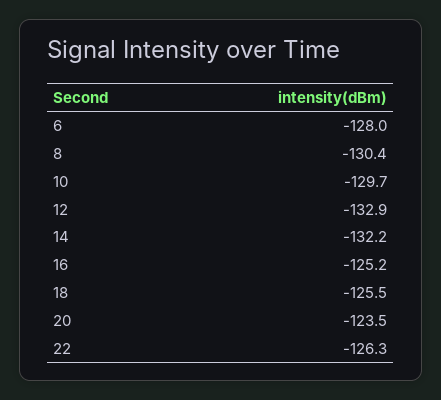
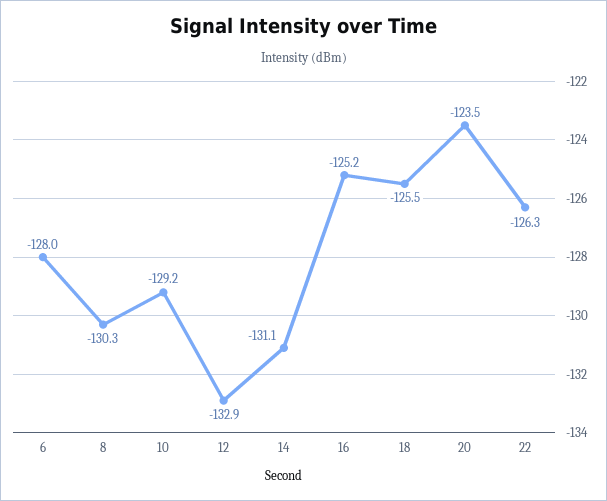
  {
    "6": -128,
-   "8": -130.4,
+   "8": -130.3,
-   "10": -129.7,
+   "10": -129.2,
    "12": -132.9,
-   "14": -132.2,
+   "14": -131.1,
    "16": -125.2,
    "18": -125.5,
    "20": -123.5,
    "22": -126.3
  }

